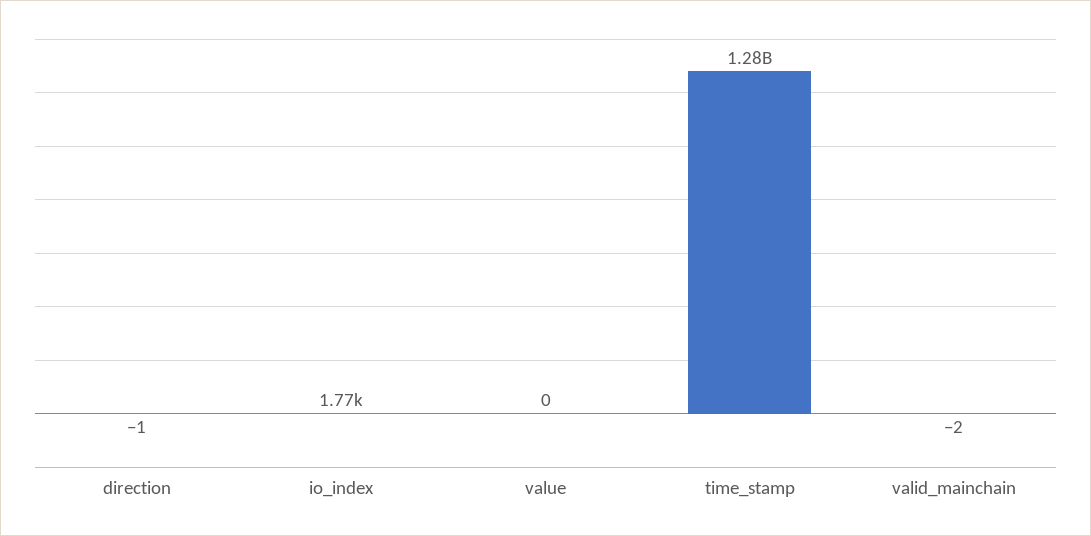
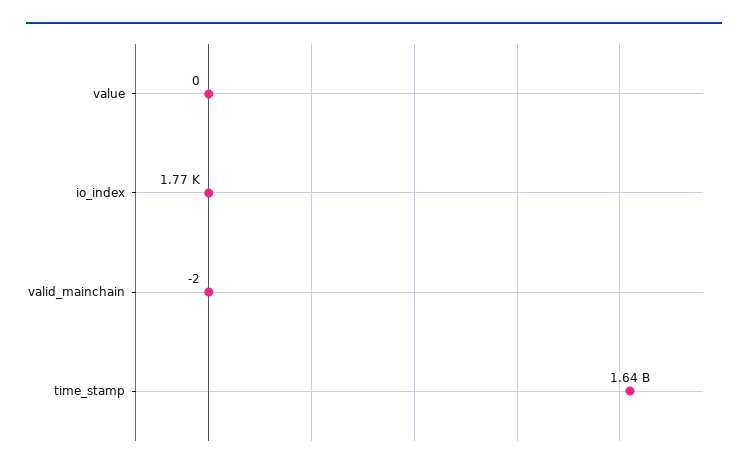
  {
-   "direction": -1,
    "io_index": 1770,
    "value": 0,
-   "time_stamp": 1280000000,
+   "time_stamp": 1640000000,
    "valid_mainchain": -2
  }

